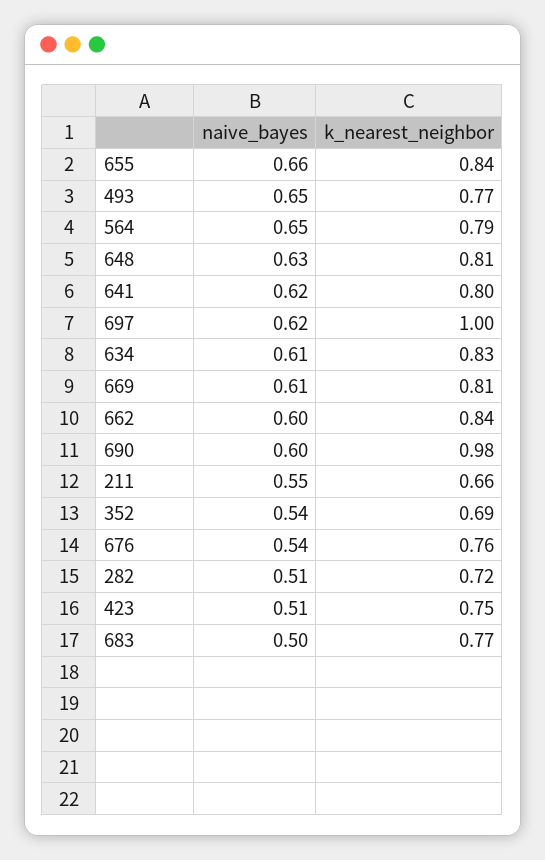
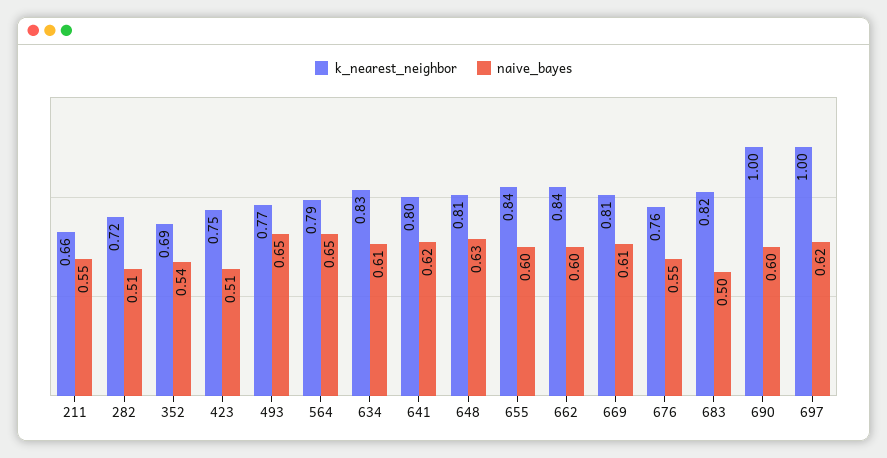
  {
    "naive_bayes": {
-     "655": 0.66,
+     "655": 0.6,
      "493": 0.65,
      "564": 0.65,
      "648": 0.63,
      "641": 0.62,
      "697": 0.62,
      "634": 0.61,
      "669": 0.61,
      "662": 0.6,
      "690": 0.6,
      "211": 0.55,
      "352": 0.54,
-     "676": 0.54,
+     "676": 0.55,
      "282": 0.51,
      "423": 0.51,
      "683": 0.5
    },
    "k_nearest_neighbor": {
      "655": 0.84,
      "493": 0.77,
      "564": 0.79,
      "648": 0.81,
      "641": 0.8,
      "697": 1,
      "634": 0.83,
      "669": 0.81,
      "662": 0.84,
-     "690": 0.98,
+     "690": 1,
      "211": 0.66,
      "352": 0.69,
      "676": 0.76,
      "282": 0.72,
      "423": 0.75,
-     "683": 0.77
+     "683": 0.82
    }
  }

